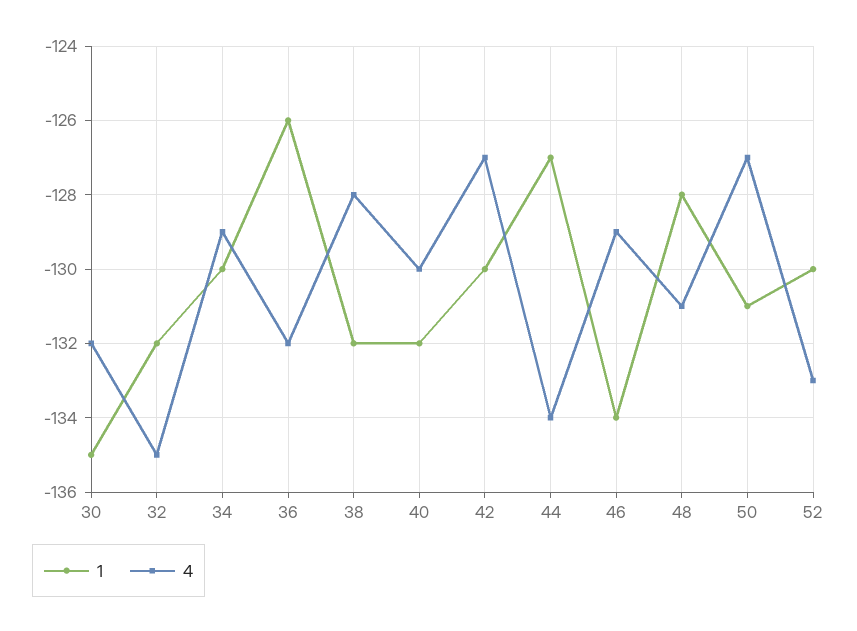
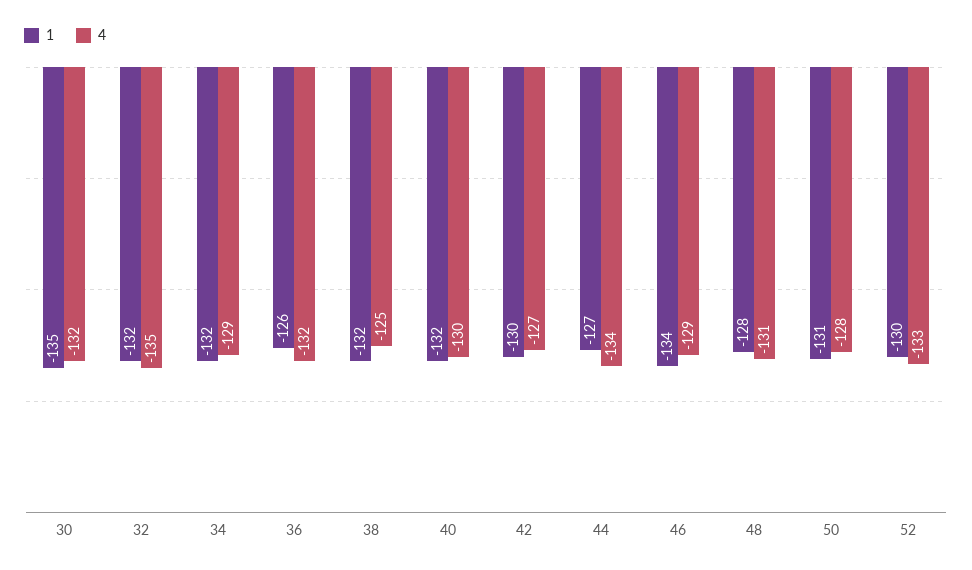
  {
    "1": {
      "30": -135,
      "32": -132,
-     "34": -130,
+     "34": -132,
      "36": -126,
      "38": -132,
      "40": -132,
      "42": -130,
      "44": -127,
      "46": -134,
      "48": -128,
      "50": -131,
      "52": -130
    },
    "4": {
      "30": -132,
      "32": -135,
      "34": -129,
      "36": -132,
-     "38": -128,
+     "38": -125,
      "40": -130,
      "42": -127,
      "44": -134,
      "46": -129,
      "48": -131,
-     "50": -127,
+     "50": -128,
      "52": -133
    }
  }

